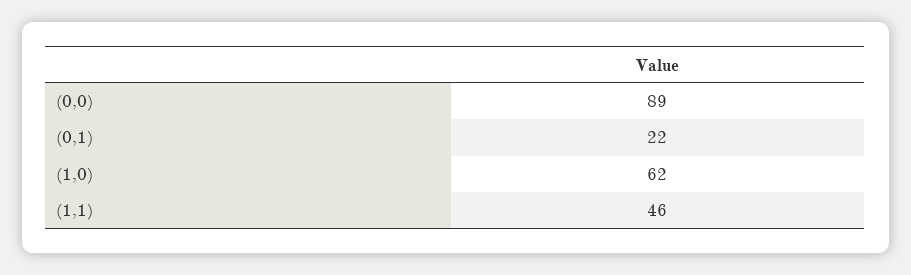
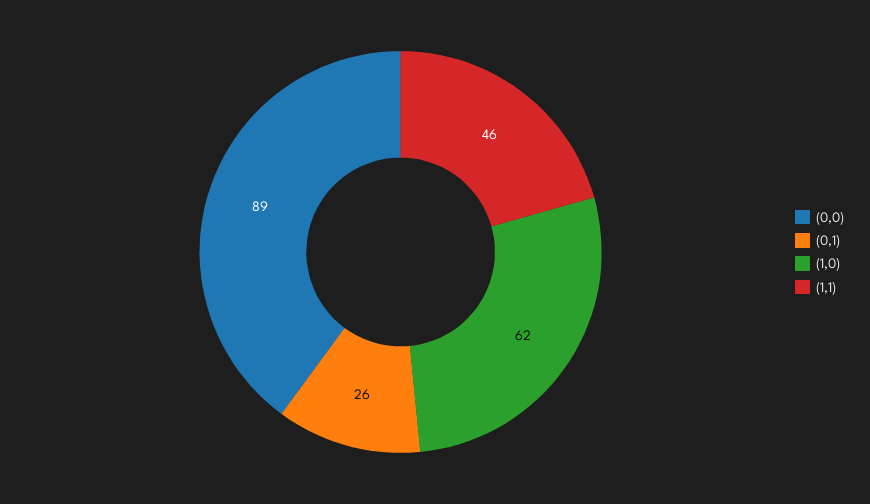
  {
    "(0,0)": 89,
-   "(0,1)": 22,
+   "(0,1)": 26,
    "(1,0)": 62,
    "(1,1)": 46
  }

